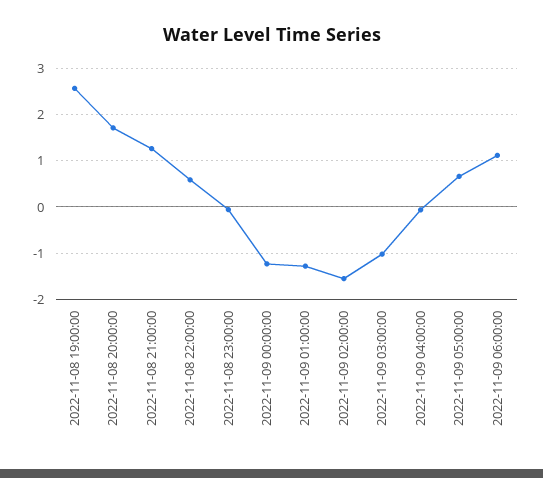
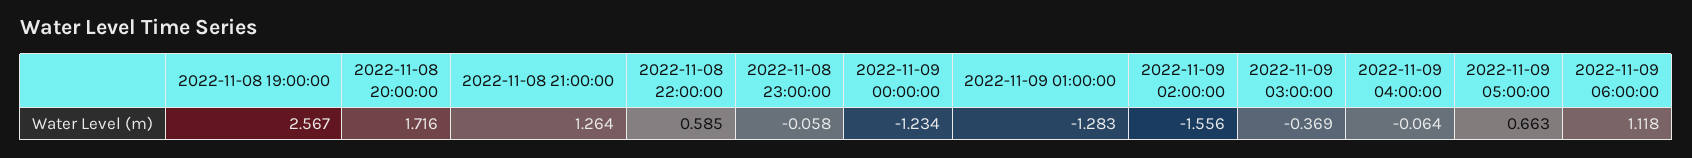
  {
    "2022-11-08 19:00:00": 2.567,
    "2022-11-08 20:00:00": 1.716,
    "2022-11-08 21:00:00": 1.264,
    "2022-11-08 22:00:00": 0.585,
    "2022-11-08 23:00:00": -0.058,
    "2022-11-09 00:00:00": -1.234,
    "2022-11-09 01:00:00": -1.283,
    "2022-11-09 02:00:00": -1.556,
-   "2022-11-09 03:00:00": -1,
+   "2022-11-09 03:00:00": -0.369,
    "2022-11-09 04:00:00": -0.064,
    "2022-11-09 05:00:00": 0.663,
    "2022-11-09 06:00:00": 1.118
  }

